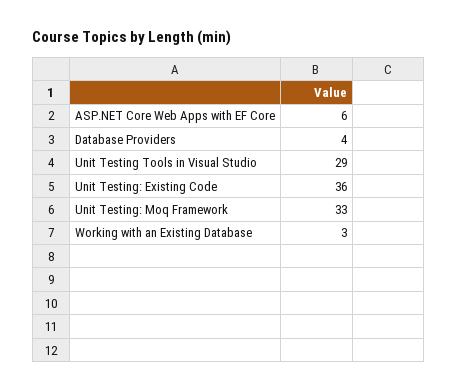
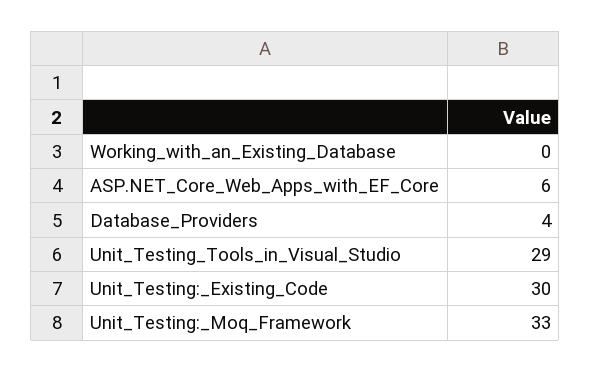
  {
    "ASP.NET Core Web Apps with EF Core": 6,
    "Database Providers": 4,
    "Unit Testing Tools in Visual Studio": 29,
-   "Unit Testing: Existing Code": 36,
+   "Unit Testing: Existing Code": 30,
    "Unit Testing: Moq Framework": 33,
-   "Working with an Existing Database": 3
+   "Working with an Existing Database": 0
  }

